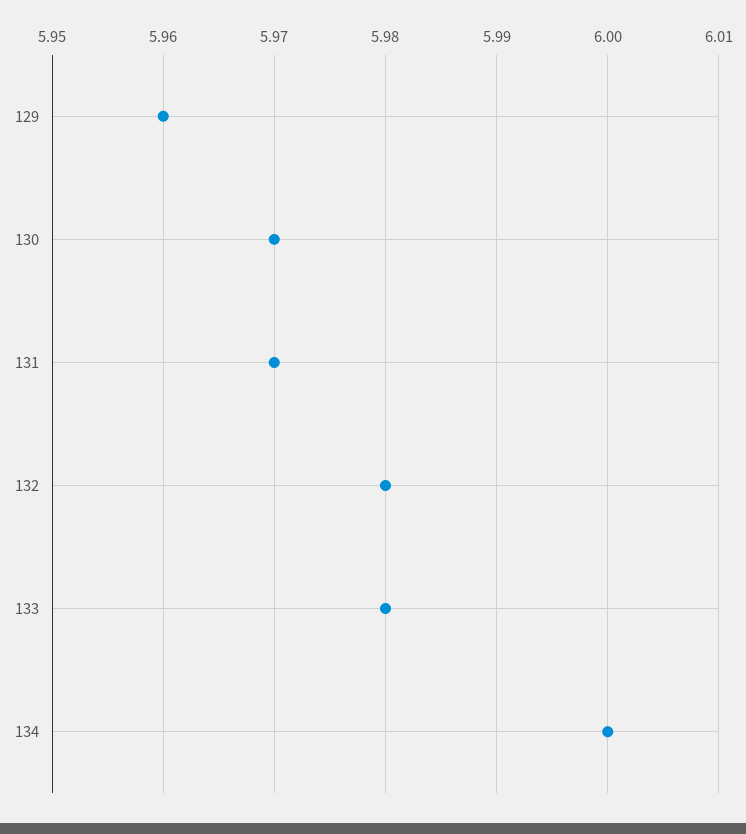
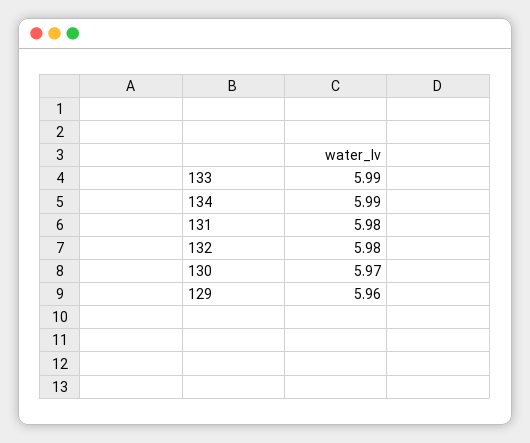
  {
    "129": 5.96,
    "130": 5.97,
-   "131": 5.97,
+   "131": 5.98,
    "132": 5.98,
-   "133": 5.98,
+   "133": 5.99,
-   "134": 6
+   "134": 5.99
  }

